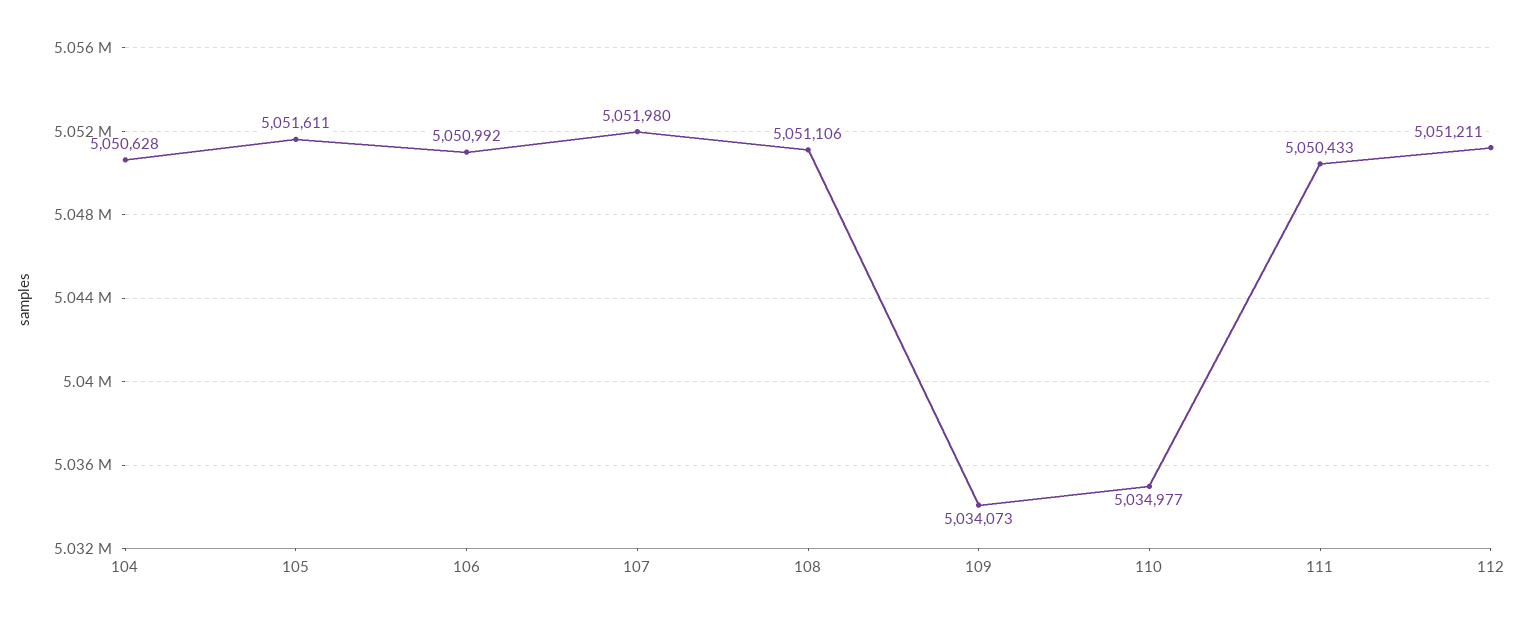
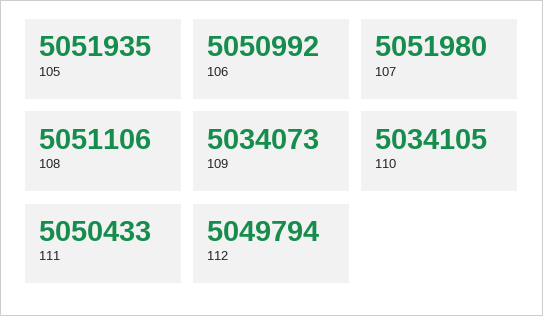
  {
-   "104": 5050628,
-   "105": 5051611,
+   "105": 5051935,
    "106": 5050992,
    "107": 5051980,
    "108": 5051106,
    "109": 5034073,
-   "110": 5034977,
+   "110": 5034105,
    "111": 5050433,
-   "112": 5051211
+   "112": 5049794
  }

